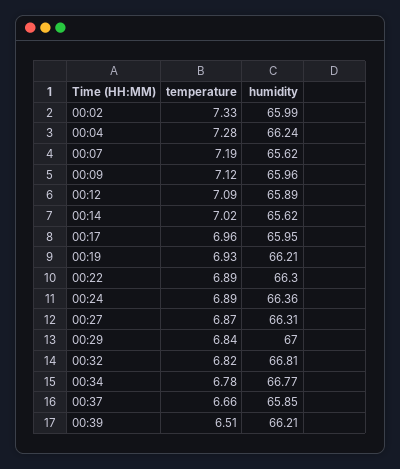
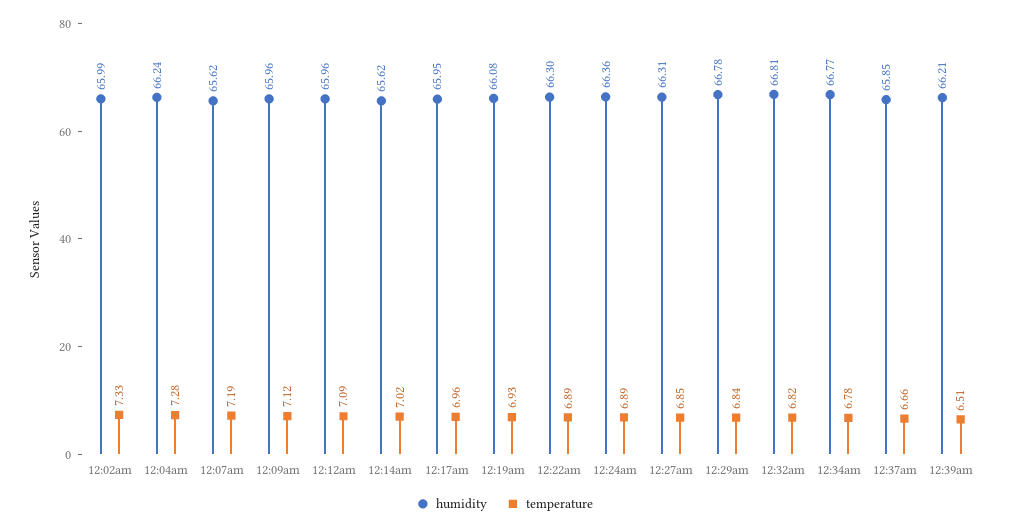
  {
    "temperature": {
      "00:02": 7.33,
      "00:04": 7.28,
      "00:07": 7.19,
      "00:09": 7.12,
      "00:12": 7.09,
      "00:14": 7.02,
      "00:17": 6.96,
      "00:19": 6.93,
      "00:22": 6.89,
      "00:24": 6.89,
-     "00:27": 6.87,
+     "00:27": 6.85,
      "00:29": 6.84,
      "00:32": 6.82,
      "00:34": 6.78,
      "00:37": 6.66,
      "00:39": 6.51
    },
    "humidity": {
      "00:02": 65.99,
      "00:04": 66.24,
      "00:07": 65.62,
      "00:09": 65.96,
-     "00:12": 65.89,
+     "00:12": 65.96,
      "00:14": 65.62,
      "00:17": 65.95,
-     "00:19": 66.21,
+     "00:19": 66.08,
      "00:22": 66.3,
      "00:24": 66.36,
      "00:27": 66.31,
-     "00:29": 67,
+     "00:29": 66.78,
      "00:32": 66.81,
      "00:34": 66.77,
      "00:37": 65.85,
      "00:39": 66.21
    }
  }

